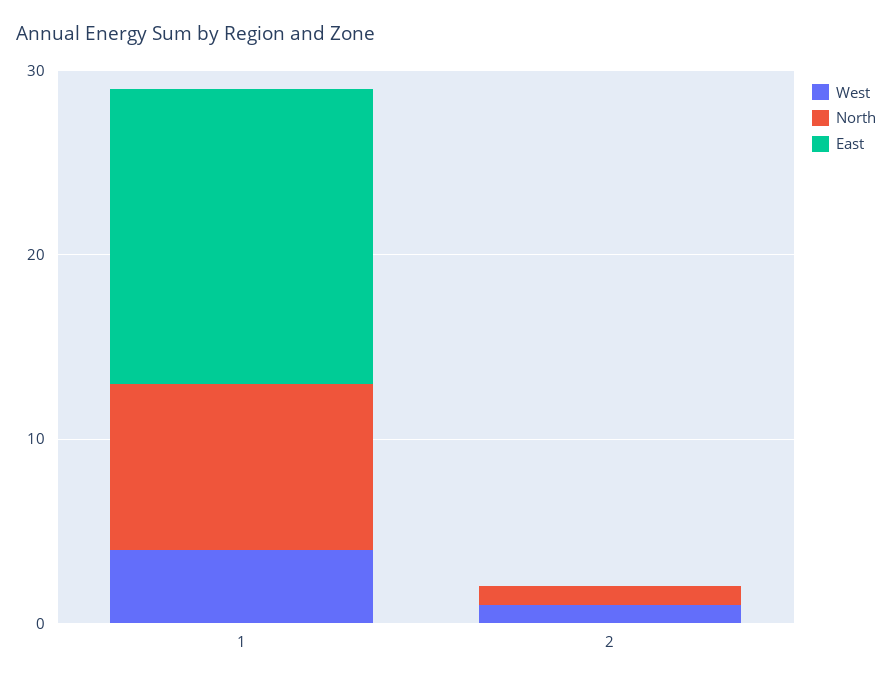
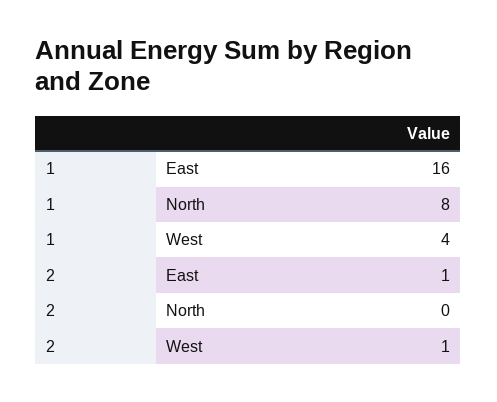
  {
    "West": {
      "1": 4,
      "2": 1
    },
    "North": {
-     "1": 9,
+     "1": 8,
-     "2": 1
+     "2": 0
    },
    "East": {
      "1": 16,
-     "2": 0
+     "2": 1
    }
  }

